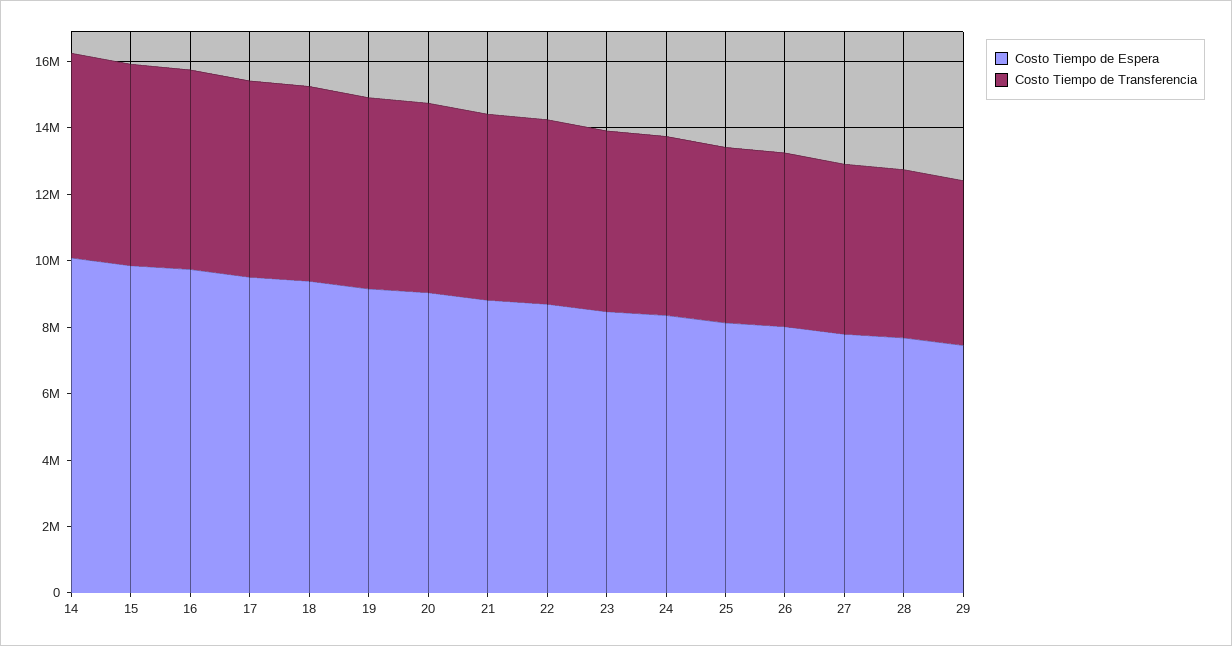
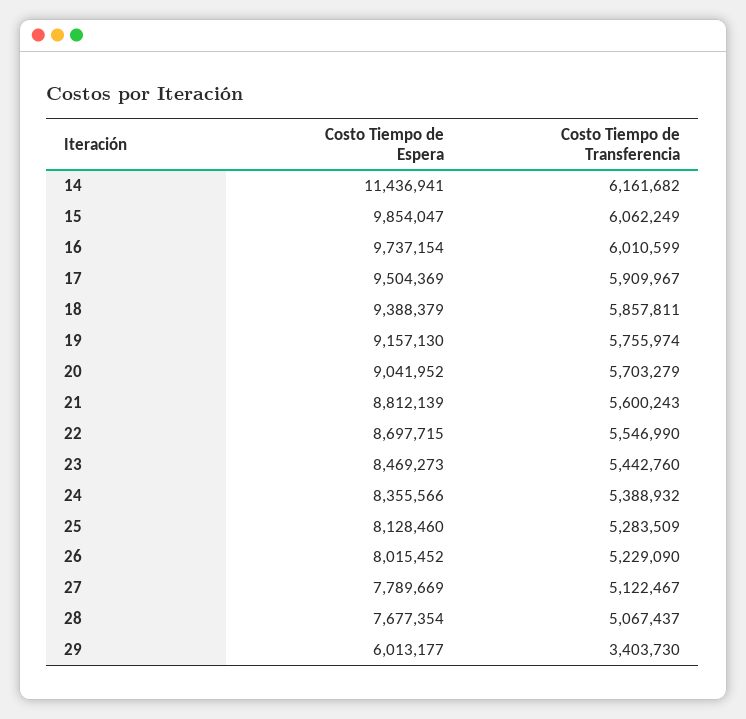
  {
    "Costo Tiempo de Espera": {
-     "14": 10000000,
+     "14": 11436941,
      "15": 9854047,
      "16": 9737154,
      "17": 9504369,
      "18": 9388379,
      "19": 9157130,
      "20": 9041952,
      "21": 8812139,
      "22": 8697715,
      "23": 8469273,
      "24": 8355566,
      "25": 8128460,
      "26": 8015452,
      "27": 7789669,
      "28": 7677354,
-     "29": 7500000
+     "29": 6013177
    },
    "Costo Tiempo de Transferencia": {
      "14": 6161682,
      "15": 6062249,
      "16": 6010599,
      "17": 5909967,
      "18": 5857811,
      "19": 5755974,
      "20": 5703279,
      "21": 5600243,
      "22": 5546990,
      "23": 5442760,
      "24": 5388932,
      "25": 5283509,
      "26": 5229090,
      "27": 5122467,
      "28": 5067437,
-     "29": 5000000
+     "29": 3403730
    }
  }

